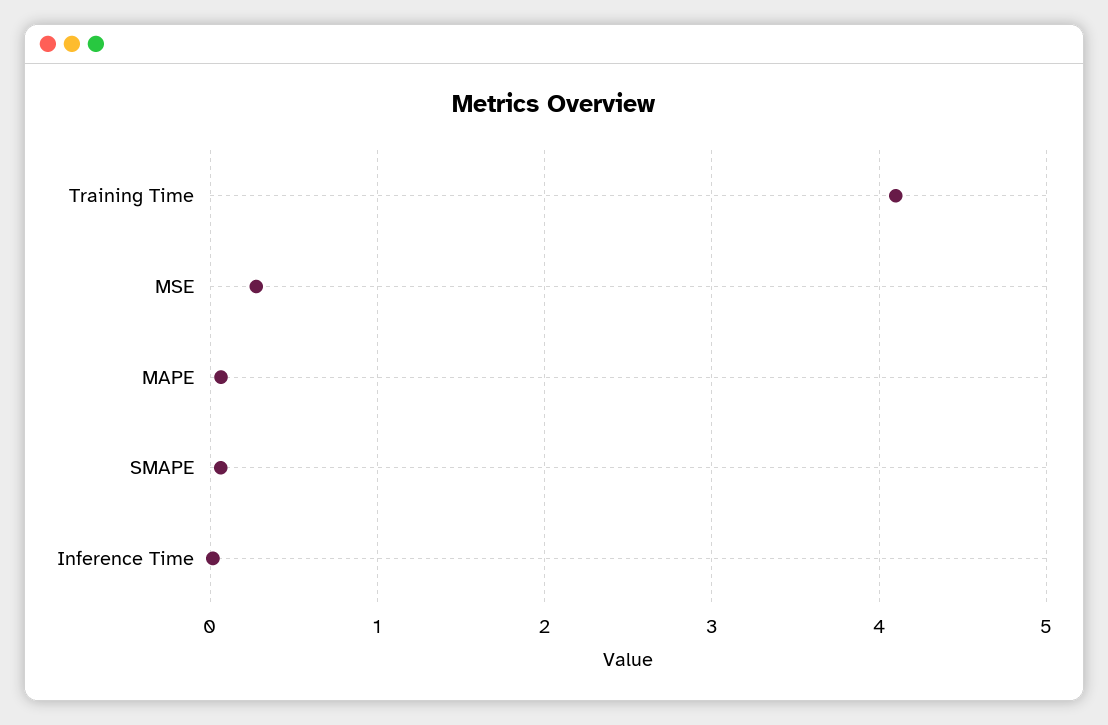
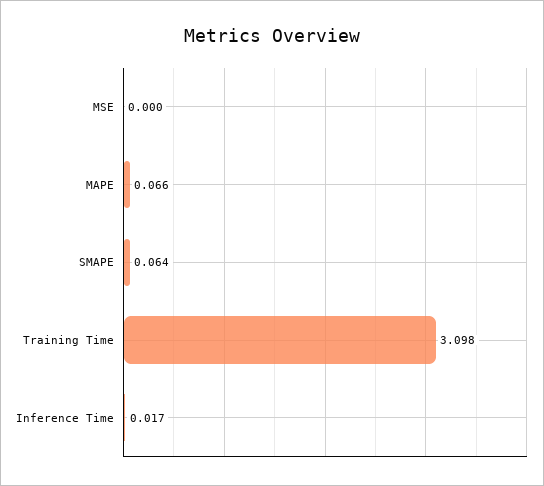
  {
-   "Training Time": 4.1,
+   "Training Time": 3.098,
-   "MSE": 0.3,
+   "MSE": 0,
    "MAPE": 0.066,
    "SMAPE": 0.064,
    "Inference Time": 0.017
  }

